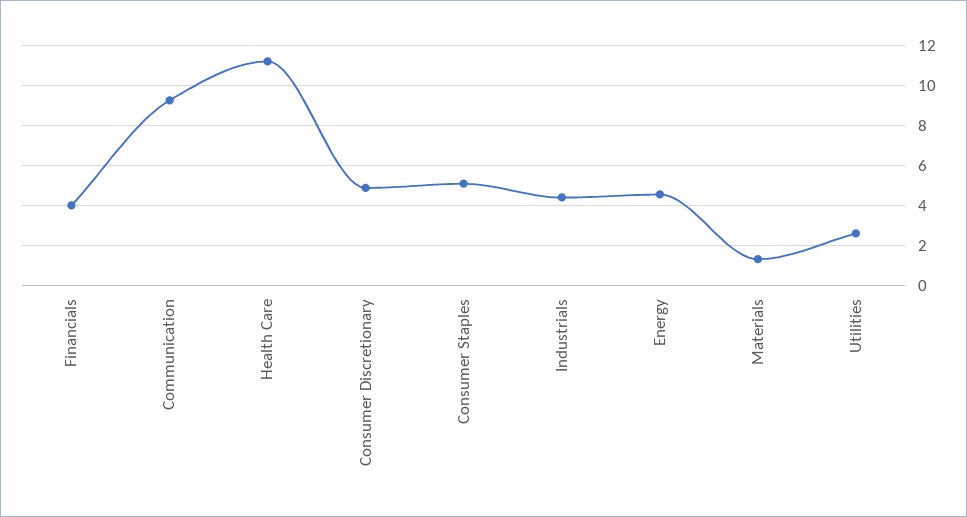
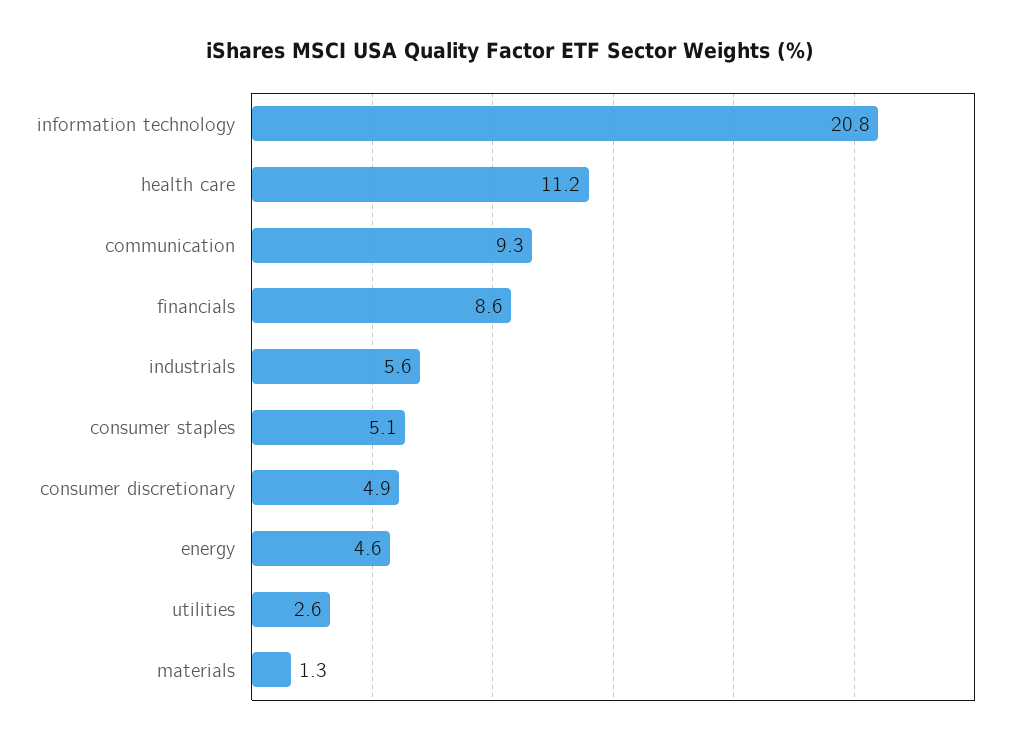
  {
-   "Financials": 4,
+   "Financials": 8.6,
    "Communication": 9.3,
    "Health Care": 11.2,
    "Consumer Discretionary": 4.9,
    "Consumer Staples": 5.1,
-   "Industrials": 4.5,
+   "Industrials": 5.6,
    "Energy": 4.6,
    "Materials": 1.3,
-   "Utilities": 2.6
+   "Utilities": 2.6,
+   "information technology": 20.8
  }

